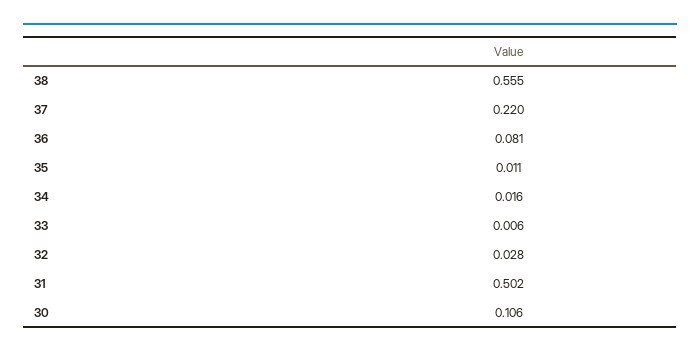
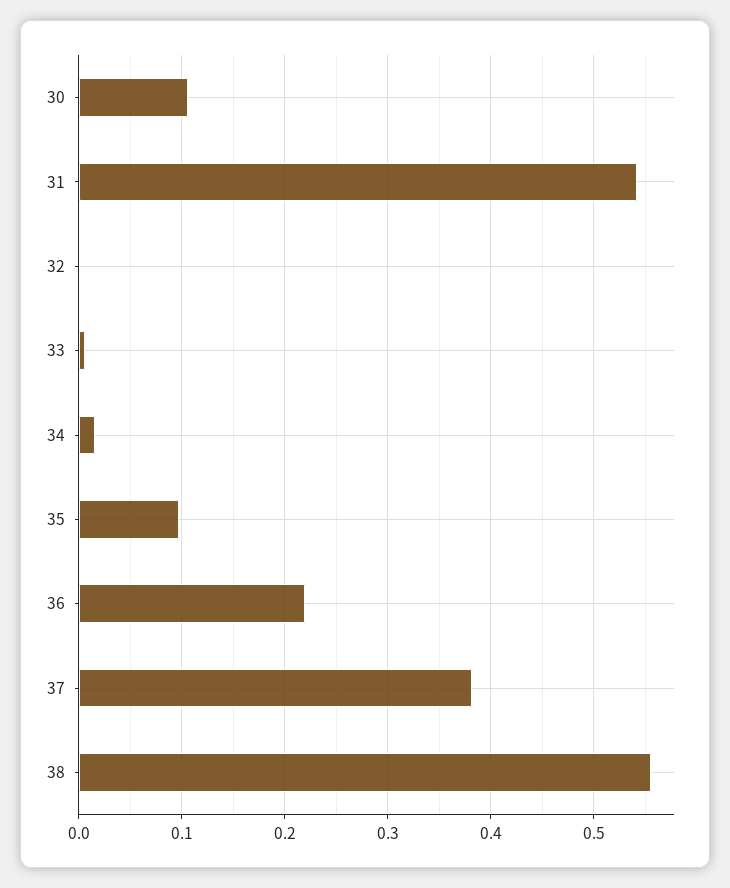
  {
    "38": 0.555,
-   "37": 0.22,
+   "37": 0.38,
-   "36": 0.081,
+   "36": 0.22,
-   "35": 0.011,
+   "35": 0.1,
    "34": 0.016,
    "33": 0.006,
-   "32": 0.028,
+   "32": 0,
-   "31": 0.502,
+   "31": 0.54,
    "30": 0.106
  }

